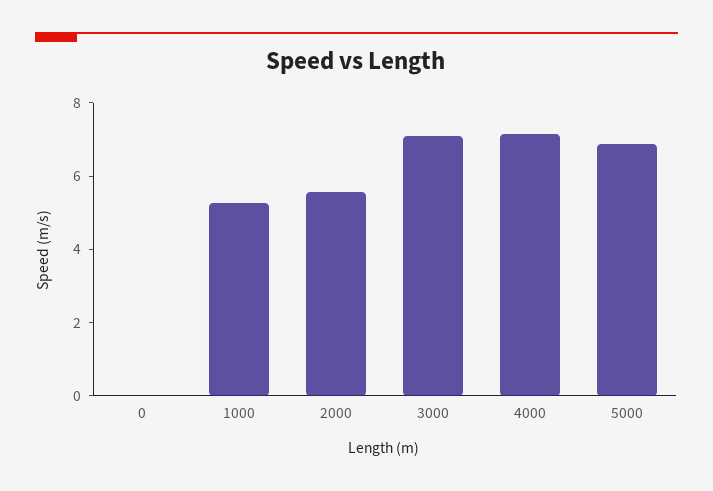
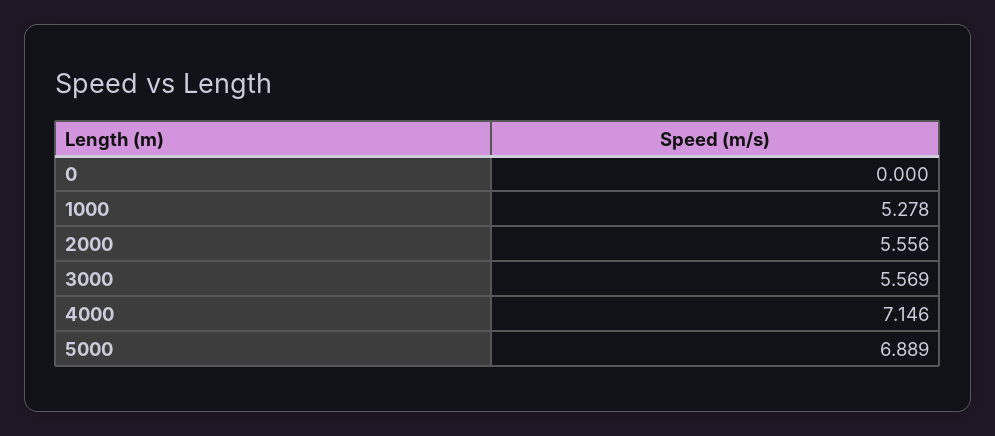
  {
    "0": 0,
    "1000": 5.278,
    "2000": 5.556,
-   "3000": 7,
+   "3000": 5.569,
    "4000": 7.146,
    "5000": 6.889
  }

